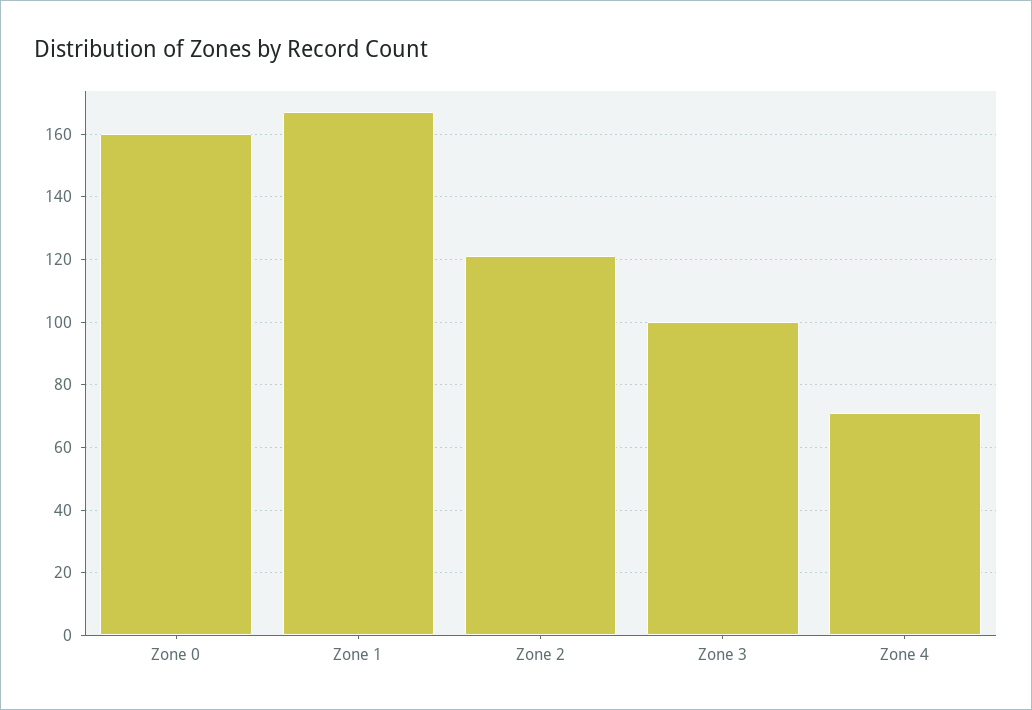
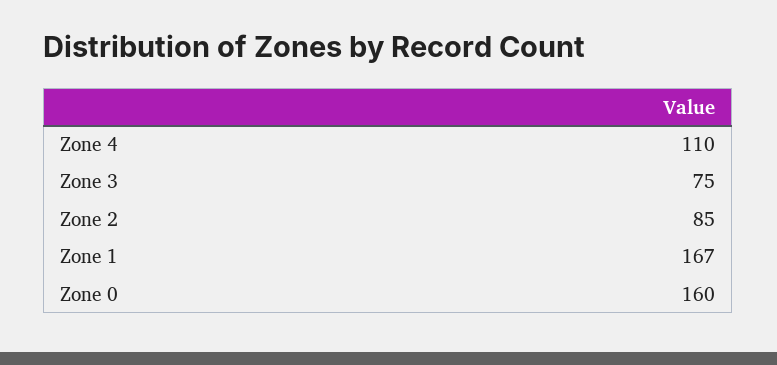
  {
    "Zone 0": 160,
    "Zone 1": 167,
-   "Zone 2": 120,
+   "Zone 2": 85,
-   "Zone 3": 100,
+   "Zone 3": 75,
-   "Zone 4": 70
+   "Zone 4": 110
  }

